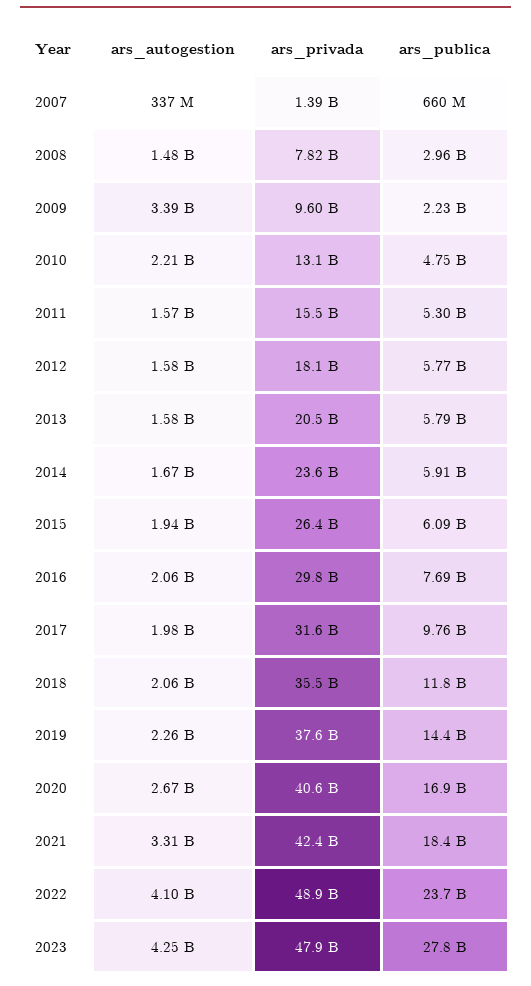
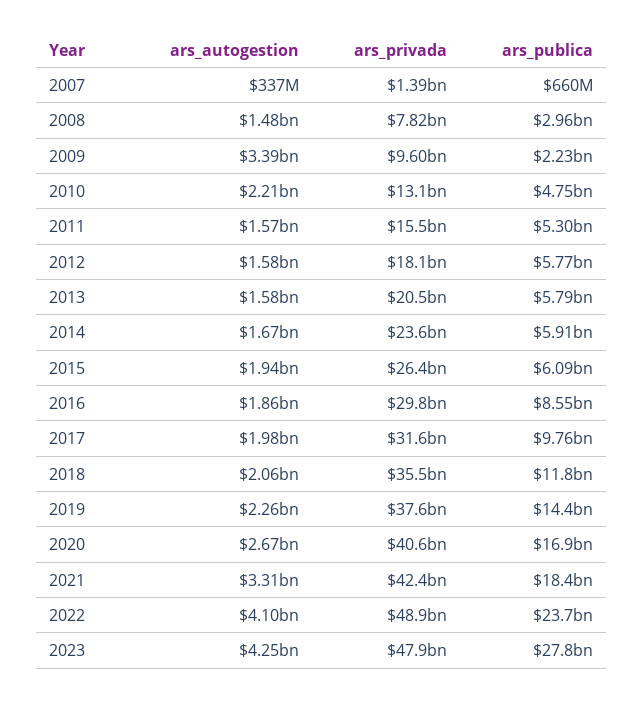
  {
    "ars_autogestion": {
      "2007": 337000000,
      "2008": 1480000000,
      "2009": 3390000000,
      "2010": 2210000000,
      "2011": 1570000000,
      "2012": 1580000000,
      "2013": 1580000000,
      "2014": 1670000000,
      "2015": 1940000000,
-     "2016": 2060000000,
+     "2016": 1860000000,
      "2017": 1980000000,
      "2018": 2060000000,
      "2019": 2260000000,
      "2020": 2670000000,
      "2021": 3310000000,
      "2022": 4100000000,
      "2023": 4250000000
    },
    "ars_privada": {
      "2007": 1390000000,
      "2008": 7820000000,
      "2009": 9600000000,
      "2010": 13100000000,
      "2011": 15500000000,
      "2012": 18100000000,
      "2013": 20500000000,
      "2014": 23600000000,
      "2015": 26400000000,
      "2016": 29800000000,
      "2017": 31600000000,
      "2018": 35500000000,
      "2019": 37600000000,
      "2020": 40600000000,
      "2021": 42400000000,
      "2022": 48900000000,
      "2023": 47900000000
    },
    "ars_publica": {
      "2007": 660000000,
      "2008": 2960000000,
      "2009": 2230000000,
      "2010": 4750000000,
      "2011": 5300000000,
      "2012": 5770000000,
      "2013": 5790000000,
      "2014": 5910000000,
      "2015": 6090000000,
-     "2016": 7690000000,
+     "2016": 8550000000,
      "2017": 9760000000,
      "2018": 11800000000,
      "2019": 14400000000,
      "2020": 16900000000,
      "2021": 18400000000,
      "2022": 23700000000,
      "2023": 27800000000
    }
  }

